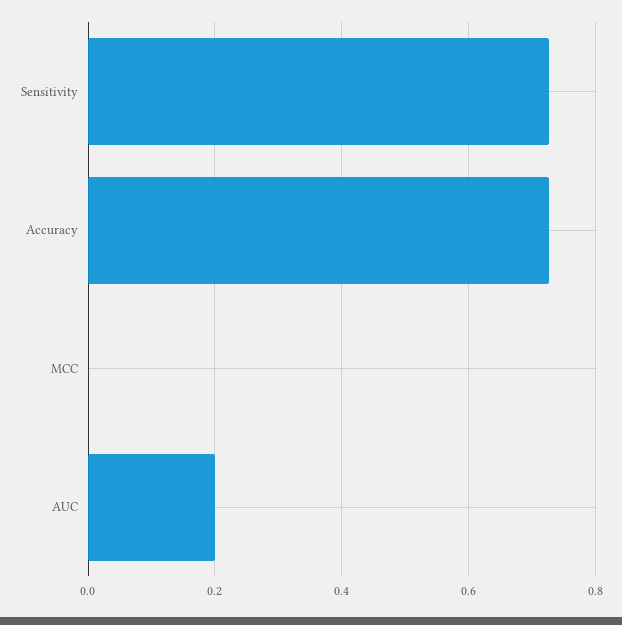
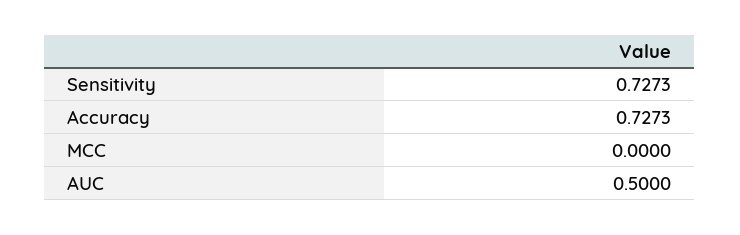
  {
    "Sensitivity": 0.7273,
    "Accuracy": 0.7273,
    "MCC": 0,
-   "AUC": 0.2
+   "AUC": 0.5
  }

